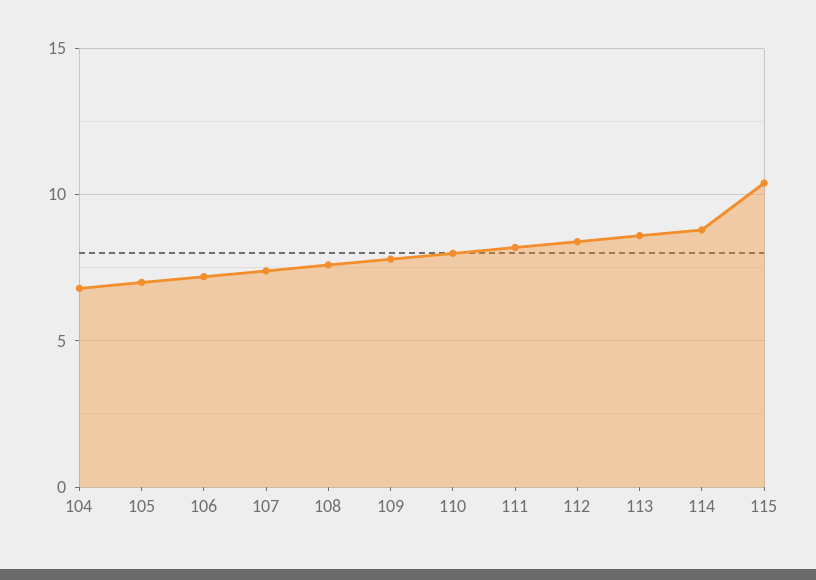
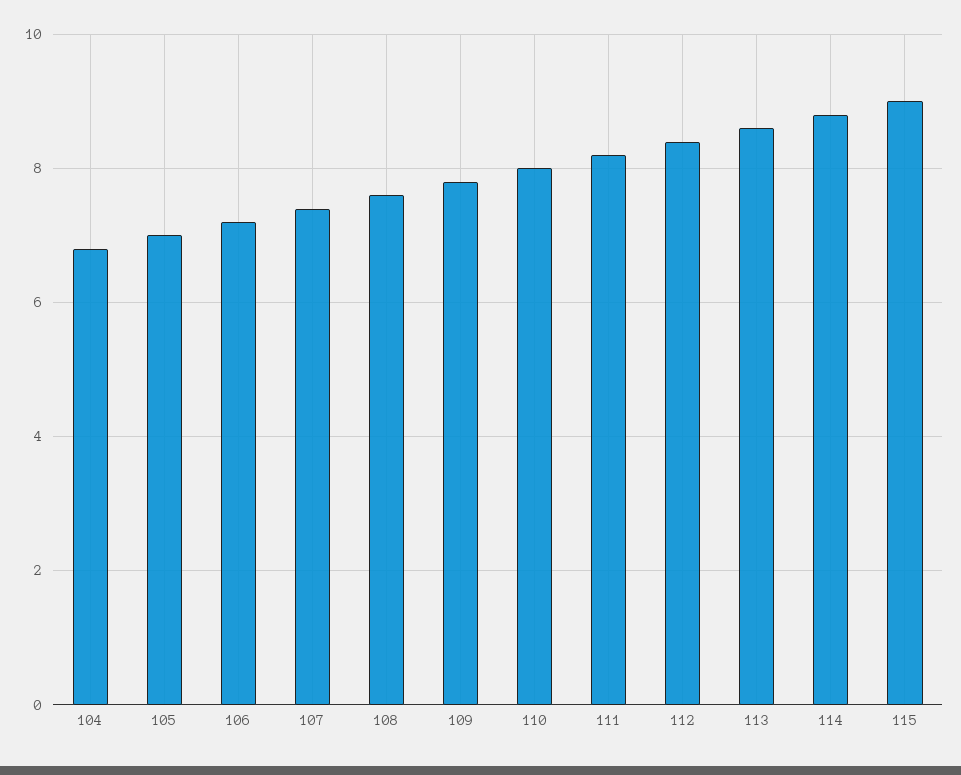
  {
    "104": 7,
    "105": 7,
    "106": 7,
    "107": 7.5,
    "108": 7.5,
    "109": 8,
    "110": 8,
    "111": 8,
    "112": 8.5,
    "113": 8.5,
    "114": 9,
-   "115": 10.5
+   "115": 9
  }

